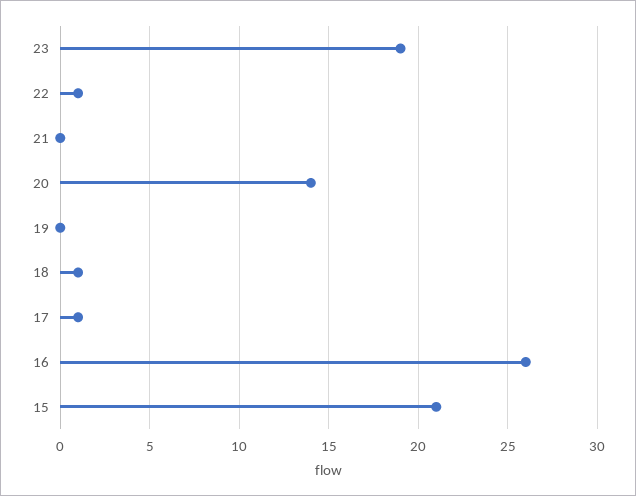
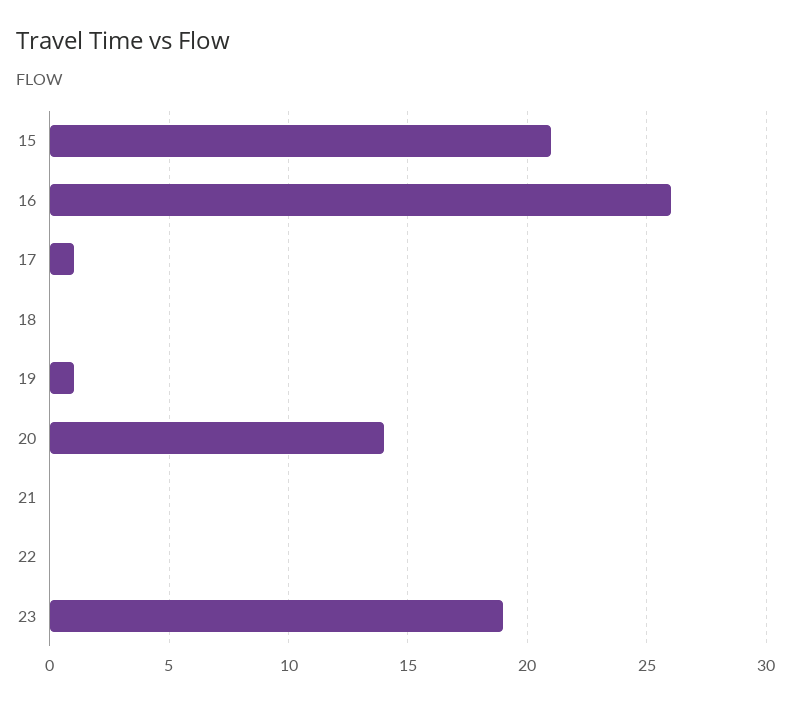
  {
    "23": 19,
-   "22": 1,
+   "22": 0,
    "21": 0,
    "20": 14,
-   "19": 0,
+   "19": 1,
-   "18": 1,
+   "18": 0,
    "17": 1,
    "16": 26,
    "15": 21
  }

